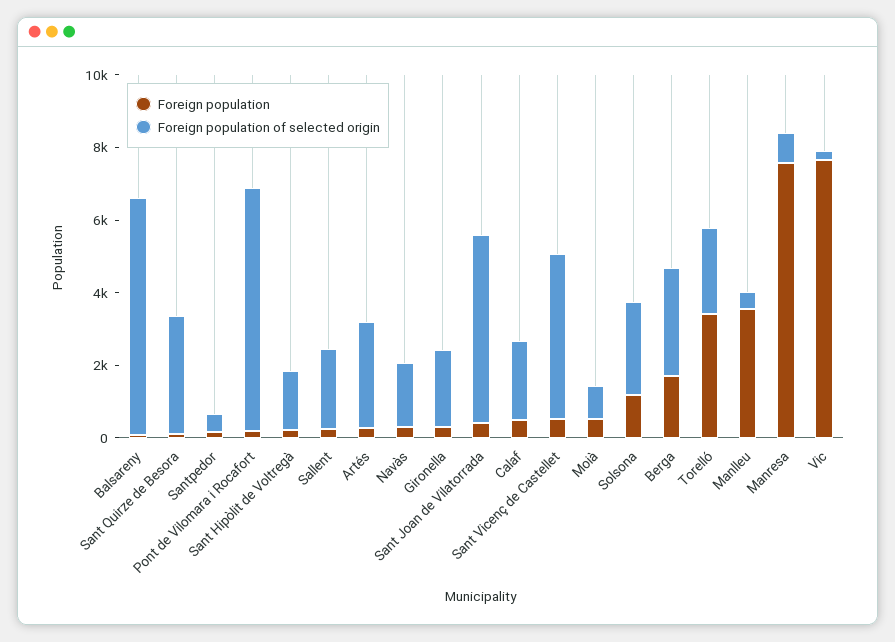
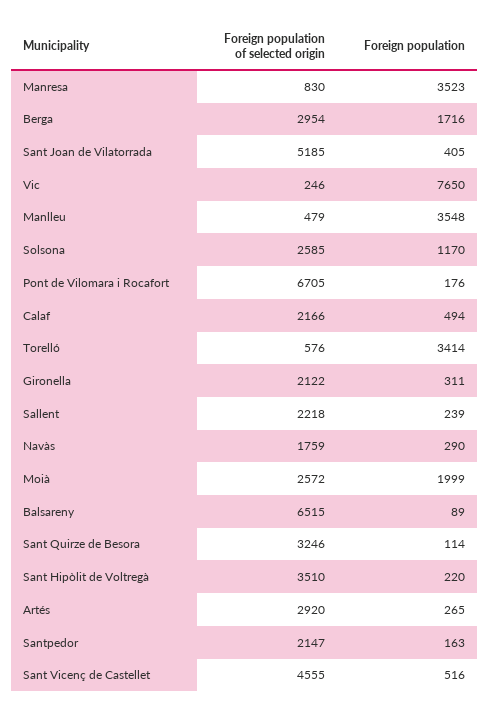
  {
    "Foreign population": {
      "Balsareny": 89,
      "Sant Quirze de Besora": 114,
      "Santpedor": 163,
      "Pont de Vilomara i Rocafort": 176,
      "Sant Hipòlit de Voltregà": 220,
      "Sallent": 239,
      "Artés": 265,
      "Navàs": 290,
      "Gironella": 311,
      "Sant Joan de Vilatorrada": 405,
      "Calaf": 494,
      "Sant Vicenç de Castellet": 516,
-     "Moià": 500,
+     "Moià": 1999,
      "Solsona": 1170,
      "Berga": 1716,
      "Torelló": 3414,
      "Manlleu": 3548,
-     "Manresa": 7500,
+     "Manresa": 3523,
      "Vic": 7650
    },
    "Foreign population of selected origin": {
      "Balsareny": 6515,
      "Sant Quirze de Besora": 3246,
-     "Santpedor": 500,
+     "Santpedor": 2147,
      "Pont de Vilomara i Rocafort": 6705,
-     "Sant Hipòlit de Voltregà": 1500,
+     "Sant Hipòlit de Voltregà": 3510,
      "Sallent": 2218,
      "Artés": 2920,
      "Navàs": 1759,
      "Gironella": 2122,
      "Sant Joan de Vilatorrada": 5185,
      "Calaf": 2166,
      "Sant Vicenç de Castellet": 4555,
-     "Moià": 1000,
+     "Moià": 2572,
      "Solsona": 2585,
      "Berga": 2954,
-     "Torelló": 2500,
+     "Torelló": 576,
      "Manlleu": 479,
      "Manresa": 830,
      "Vic": 246
    }
  }

